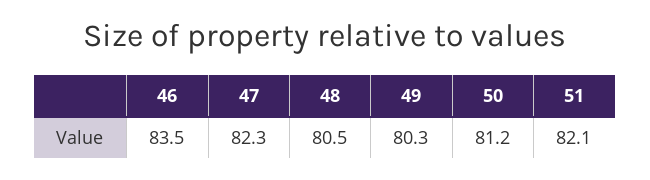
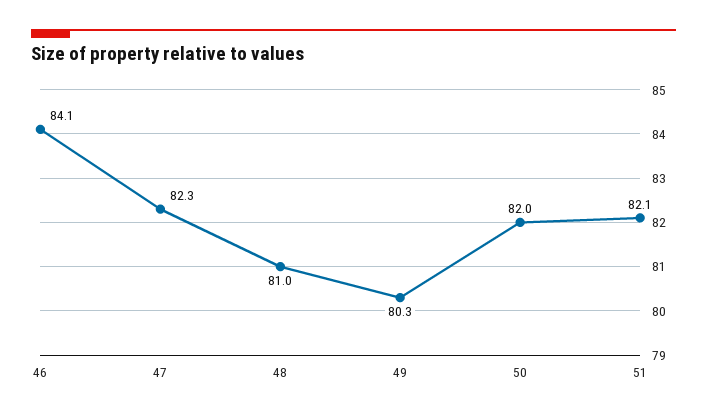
  {
-   "46": 83.5,
+   "46": 84.1,
    "47": 82.3,
-   "48": 80.5,
+   "48": 81,
    "49": 80.3,
-   "50": 81.2,
+   "50": 82,
    "51": 82.1
  }

